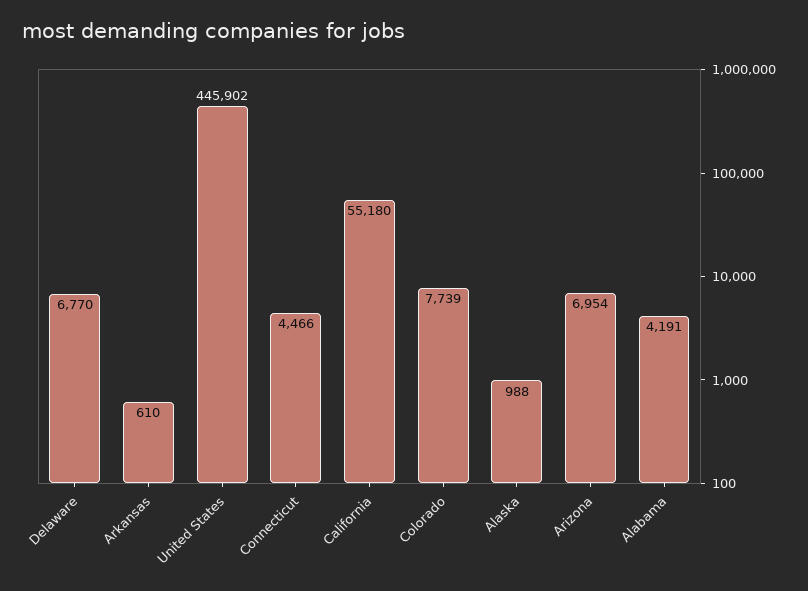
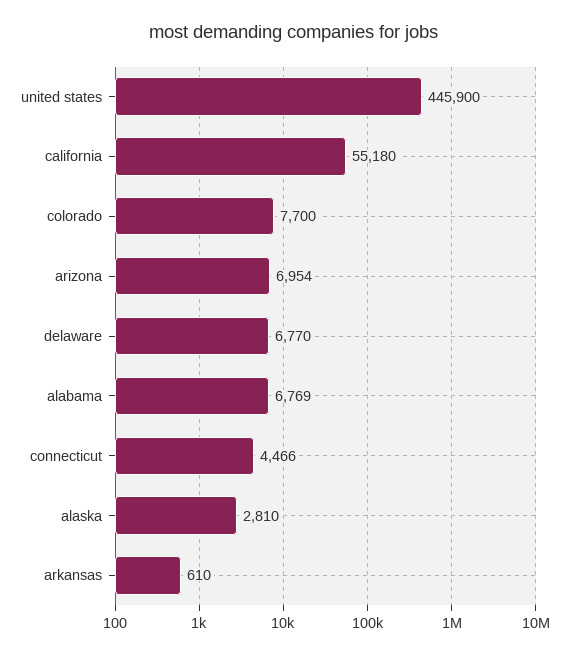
  {
    "Delaware": 6770,
    "Arkansas": 610,
-   "United States": 445902,
+   "United States": 445900,
    "Connecticut": 4466,
    "California": 55180,
-   "Colorado": 7739,
+   "Colorado": 7700,
-   "Alaska": 988,
+   "Alaska": 2810,
    "Arizona": 6954,
-   "Alabama": 4191
+   "Alabama": 6769
  }

